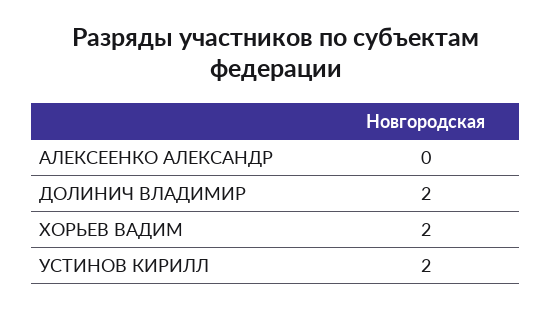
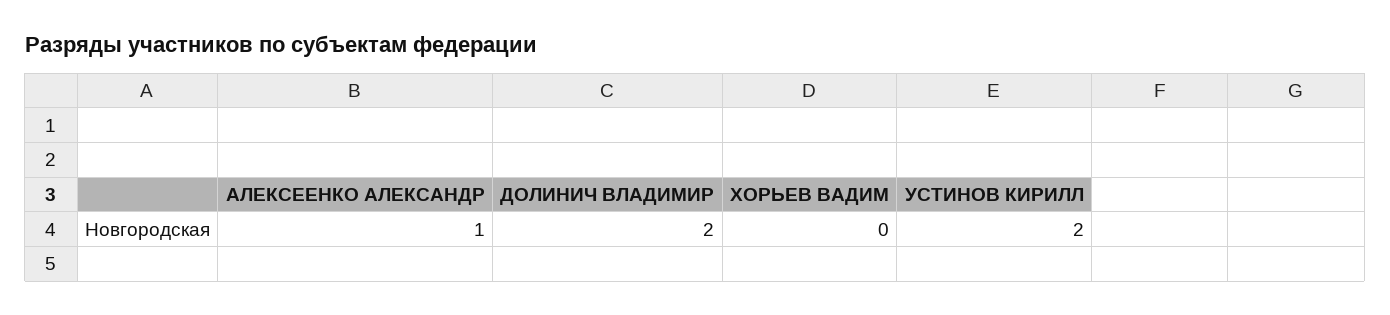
  {
-   "АЛЕКСЕЕНКО АЛЕКСАНДР": 0,
+   "АЛЕКСЕЕНКО АЛЕКСАНДР": 1,
    "ДОЛИНИЧ ВЛАДИМИР": 2,
-   "ХОРЬЕВ ВАДИМ": 2,
+   "ХОРЬЕВ ВАДИМ": 0,
    "УСТИНОВ КИРИЛЛ": 2
  }

